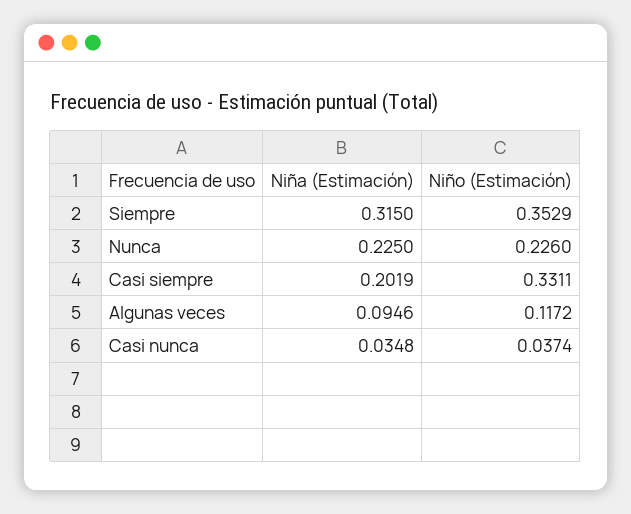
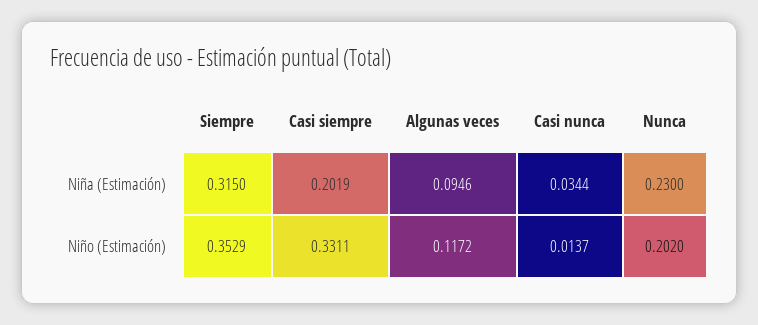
  {
    "Niña (Estimación)": {
      "Siempre": 0.315,
-     "Nunca": 0.225,
+     "Nunca": 0.23,
      "Casi siempre": 0.2019,
      "Algunas veces": 0.0946,
-     "Casi nunca": 0.0348
+     "Casi nunca": 0.0344
    },
    "Niño (Estimación)": {
      "Siempre": 0.3529,
-     "Nunca": 0.226,
+     "Nunca": 0.202,
      "Casi siempre": 0.3311,
      "Algunas veces": 0.1172,
-     "Casi nunca": 0.0374
+     "Casi nunca": 0.0137
    }
  }

